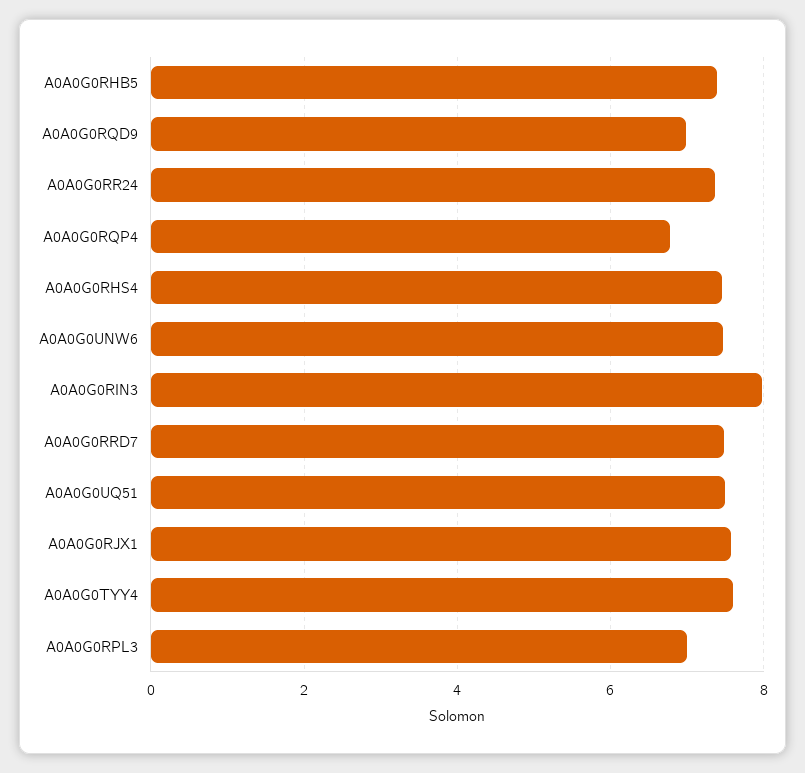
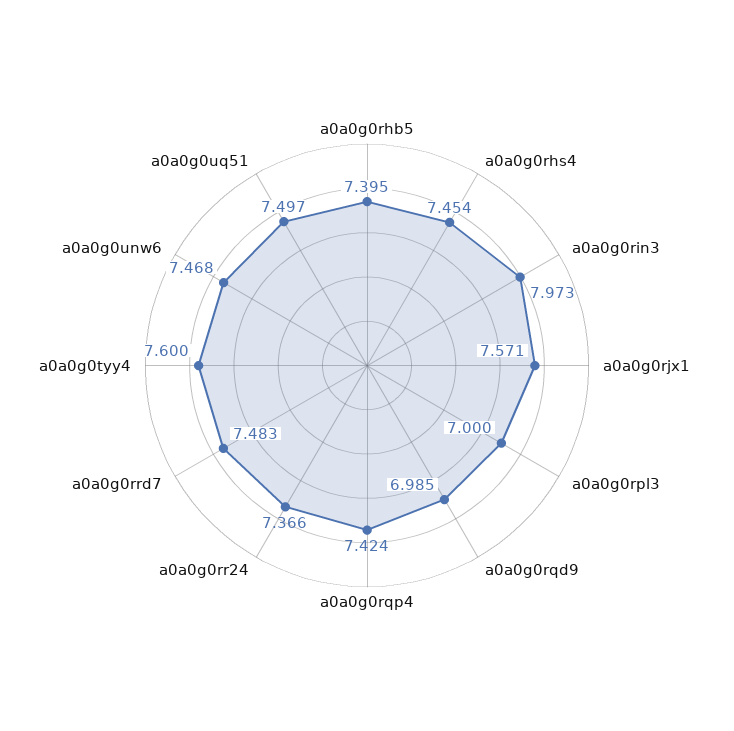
  {
    "A0A0G0RHB5": 7.395,
    "A0A0G0RQD9": 6.985,
    "A0A0G0RR24": 7.366,
-   "A0A0G0RQP4": 6.8,
+   "A0A0G0RQP4": 7.424,
    "A0A0G0RHS4": 7.454,
    "A0A0G0UNW6": 7.468,
    "A0A0G0RIN3": 7.973,
    "A0A0G0RRD7": 7.483,
    "A0A0G0UQ51": 7.497,
    "A0A0G0RJX1": 7.571,
    "A0A0G0TYY4": 7.6,
    "A0A0G0RPL3": 7
  }

